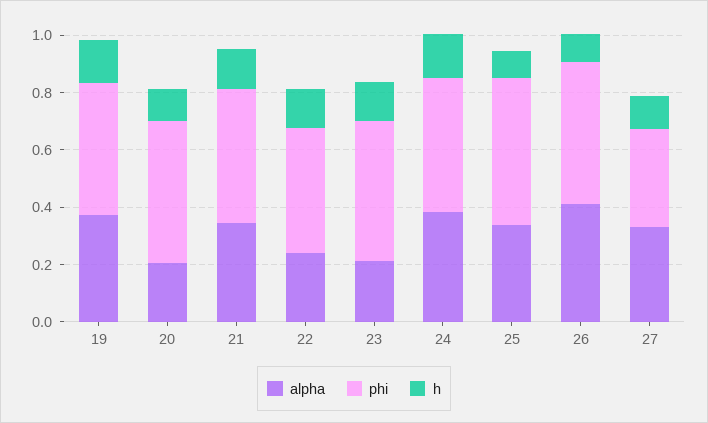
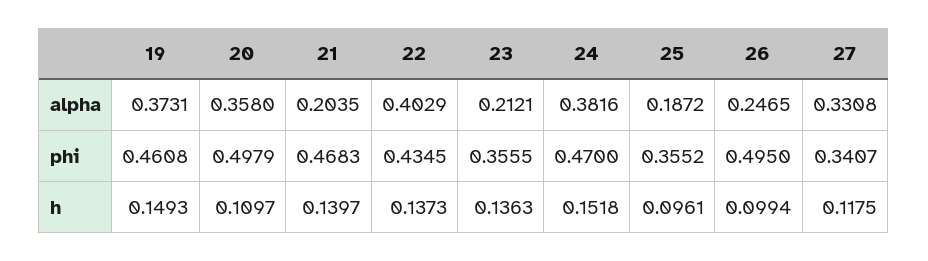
  {
    "alpha": {
      "19": 0.3731,
-     "20": 0.2,
+     "20": 0.358,
-     "21": 0.35,
+     "21": 0.2035,
-     "22": 0.25,
+     "22": 0.4029,
      "23": 0.2121,
      "24": 0.3816,
-     "25": 0.35,
+     "25": 0.1872,
-     "26": 0.4,
+     "26": 0.2465,
      "27": 0.3308
    },
    "phi": {
      "19": 0.4608,
      "20": 0.4979,
      "21": 0.4683,
      "22": 0.4345,
-     "23": 0.5,
+     "23": 0.3555,
      "24": 0.47,
-     "25": 0.5,
+     "25": 0.3552,
      "26": 0.495,
      "27": 0.3407
    },
    "h": {
      "19": 0.1493,
      "20": 0.1097,
      "21": 0.1397,
      "22": 0.1373,
      "23": 0.1363,
      "24": 0.1518,
      "25": 0.0961,
      "26": 0.0994,
      "27": 0.1175
    }
  }

